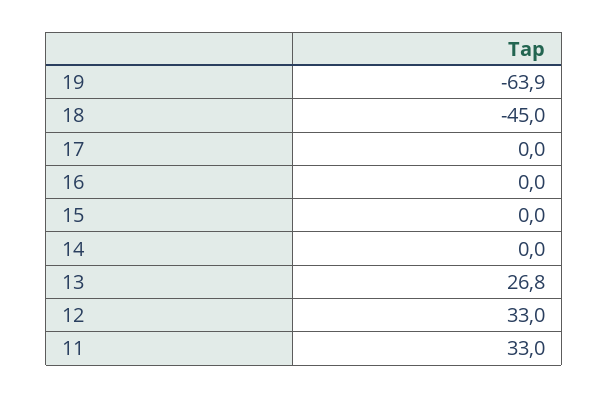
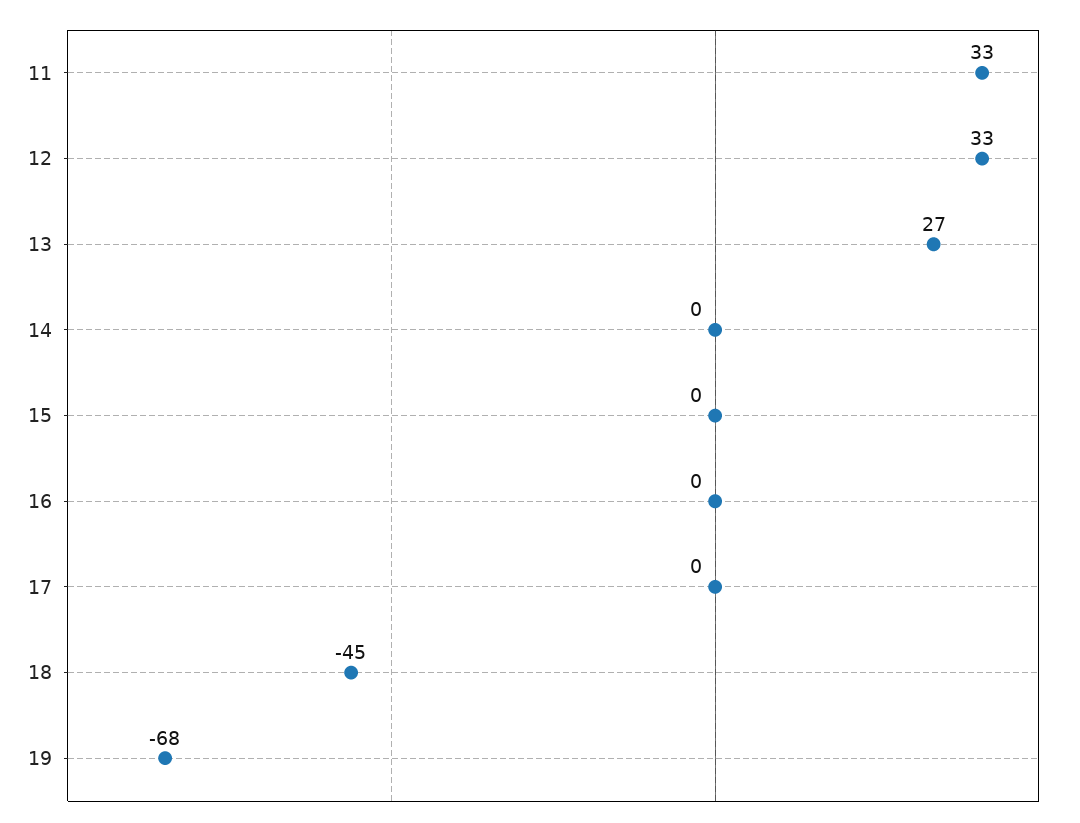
  {
-   "19": -63.9,
+   "19": -68,
    "18": -45,
    "17": 0,
    "16": 0,
    "15": 0,
    "14": 0,
    "13": 26.8,
    "12": 33,
    "11": 33
  }

